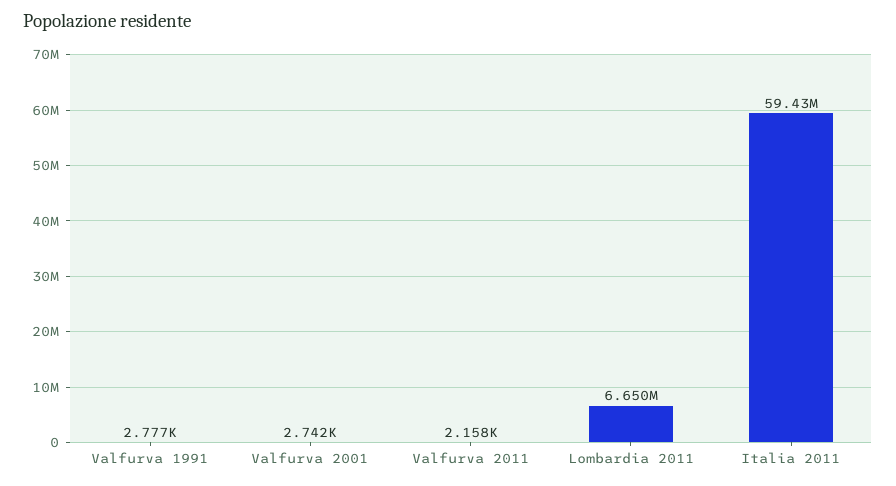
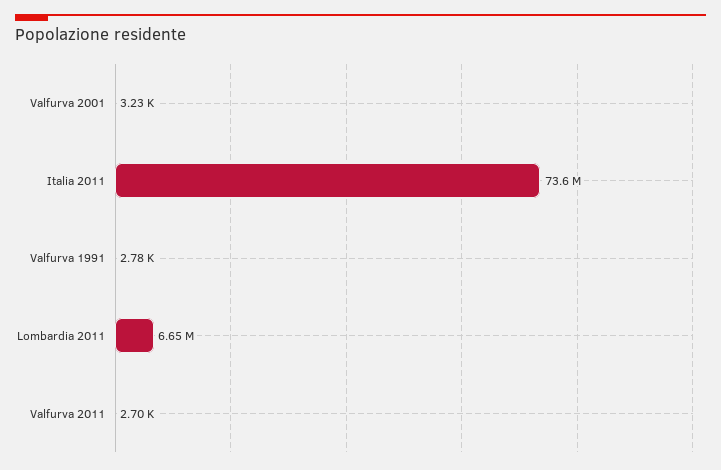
  {
    "Valfurva 1991": 2777,
-   "Valfurva 2001": 2742,
+   "Valfurva 2001": 3230,
-   "Valfurva 2011": 2158,
+   "Valfurva 2011": 2700,
    "Lombardia 2011": 6650000,
-   "Italia 2011": 59430000
+   "Italia 2011": 73600000
  }

